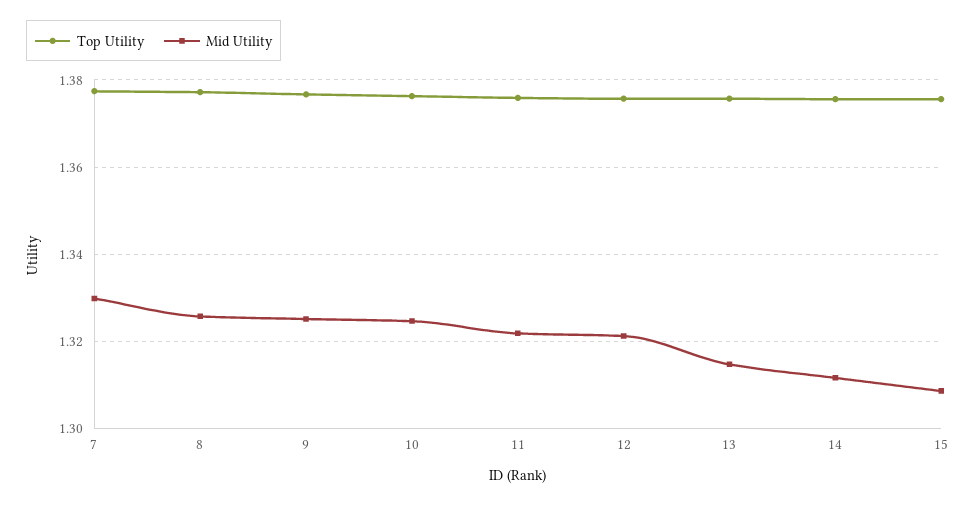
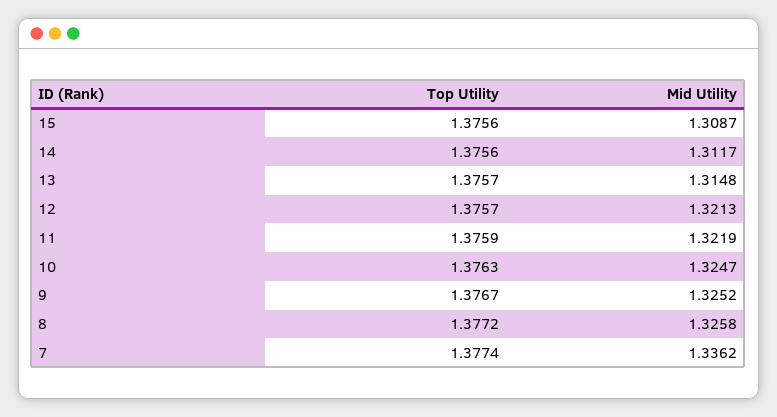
  {
    "Top Utility": {
      "7": 1.3774,
      "8": 1.3772,
      "9": 1.3767,
      "10": 1.3763,
      "11": 1.3759,
      "12": 1.3757,
      "13": 1.3757,
      "14": 1.3756,
      "15": 1.3756
    },
    "Mid Utility": {
-     "7": 1.33,
+     "7": 1.3362,
      "8": 1.3258,
      "9": 1.3252,
      "10": 1.3247,
      "11": 1.3219,
      "12": 1.3213,
      "13": 1.3148,
      "14": 1.3117,
      "15": 1.3087
    }
  }

